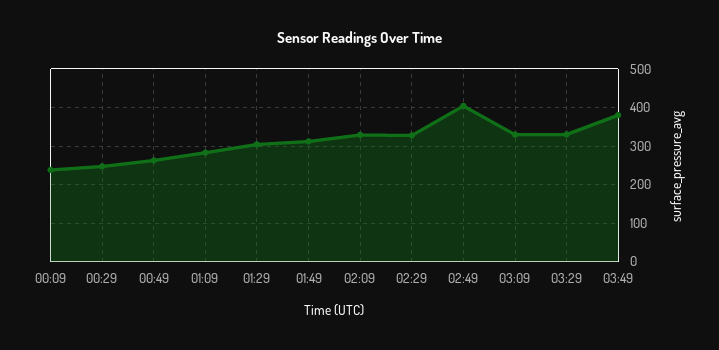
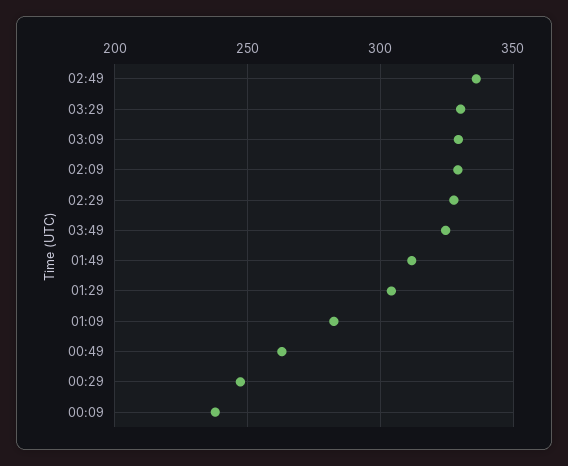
  {
    "00:09": 240,
    "00:29": 245,
    "00:49": 265,
    "01:09": 285,
    "01:29": 305,
    "01:49": 310,
    "02:09": 330,
    "02:29": 330,
-   "02:49": 400,
+   "02:49": 335,
    "03:09": 330,
    "03:29": 330,
-   "03:49": 380
+   "03:49": 325
  }

